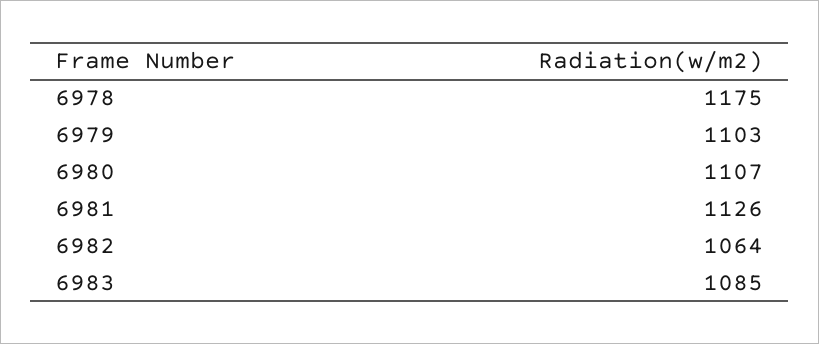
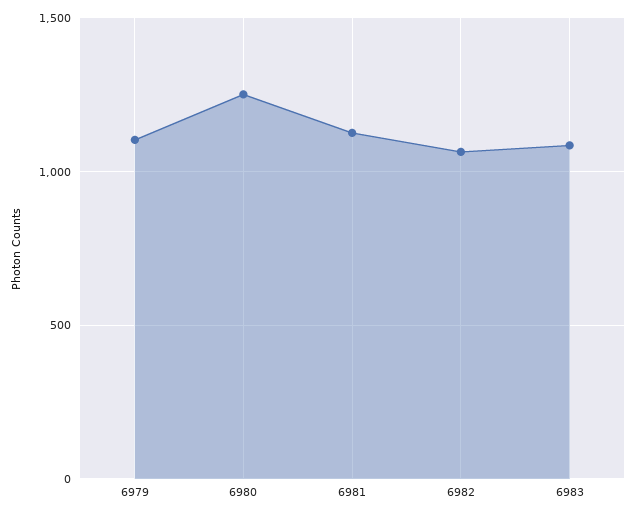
  {
-   "6978": 1175,
    "6979": 1103,
-   "6980": 1107,
+   "6980": 1250,
    "6981": 1126,
    "6982": 1064,
    "6983": 1085
  }

